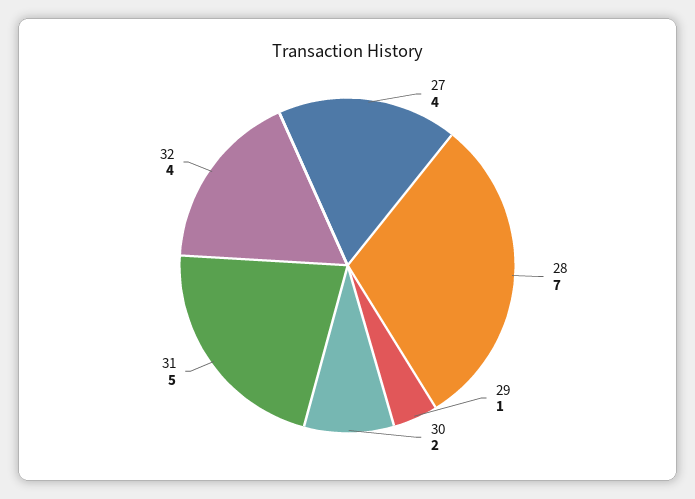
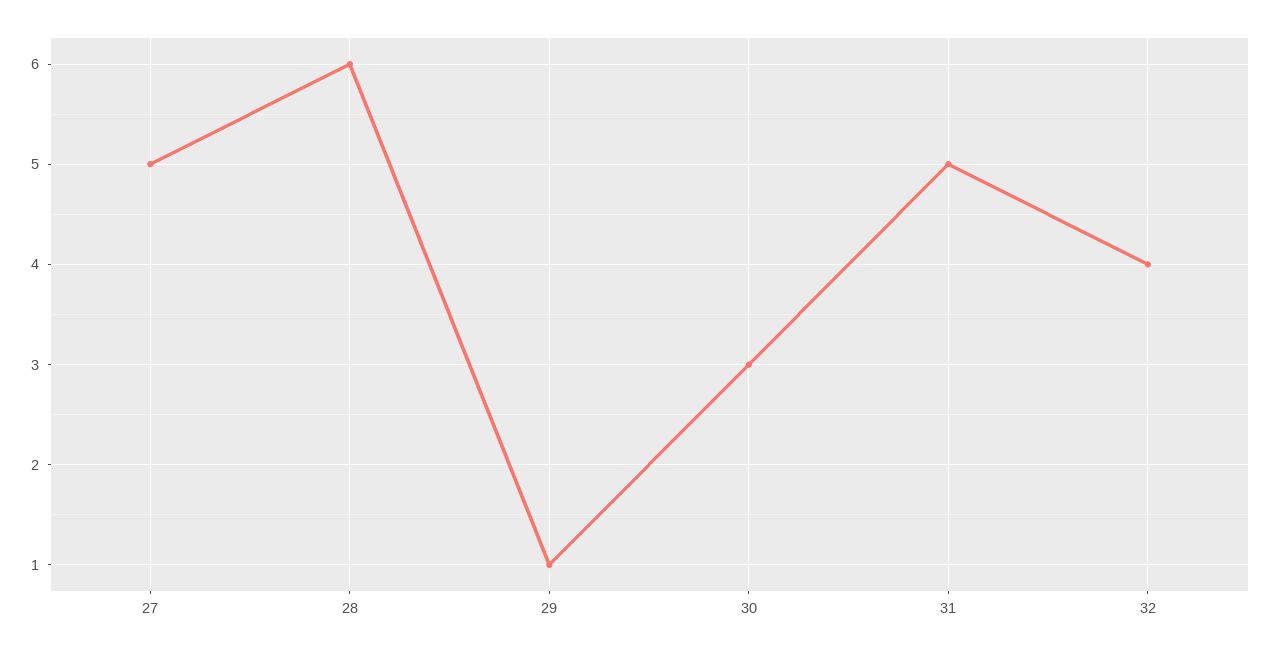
  {
-   "27": 4,
+   "27": 5,
-   "28": 7,
+   "28": 6,
    "29": 1,
-   "30": 2,
+   "30": 3,
    "31": 5,
    "32": 4
  }

